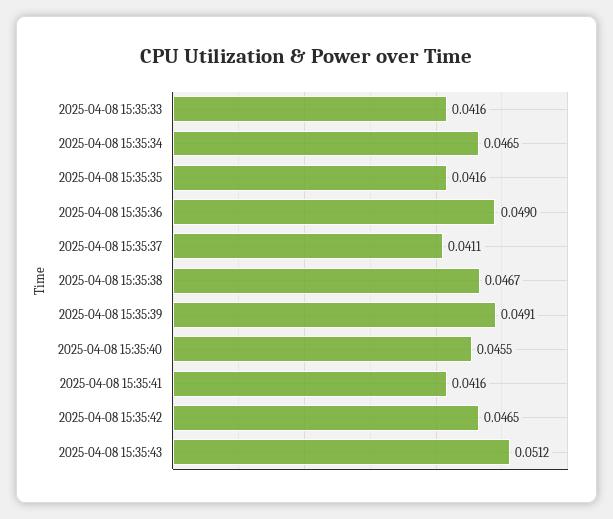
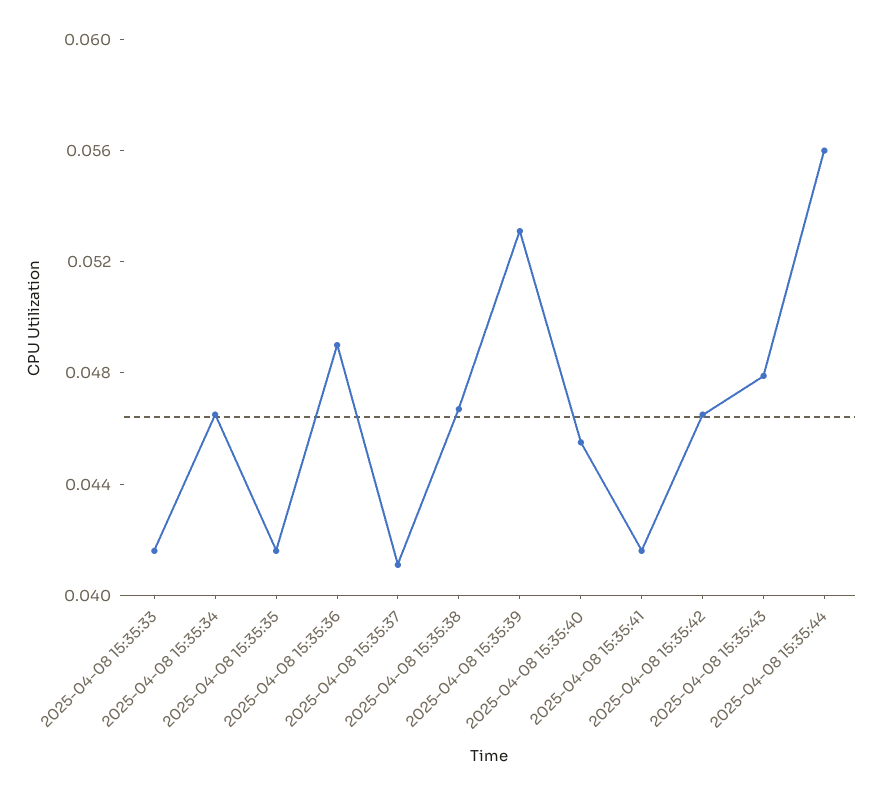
  {
    "2025-04-08 15:35:33": 0.0416,
    "2025-04-08 15:35:34": 0.0465,
    "2025-04-08 15:35:35": 0.0416,
    "2025-04-08 15:35:36": 0.049,
    "2025-04-08 15:35:37": 0.0411,
    "2025-04-08 15:35:38": 0.0467,
-   "2025-04-08 15:35:39": 0.0491,
+   "2025-04-08 15:35:39": 0.053,
    "2025-04-08 15:35:40": 0.0455,
    "2025-04-08 15:35:41": 0.0416,
    "2025-04-08 15:35:42": 0.0465,
-   "2025-04-08 15:35:43": 0.0512
+   "2025-04-08 15:35:43": 0.048,
+   "2025-04-08 15:35:44": 0.056
  }

